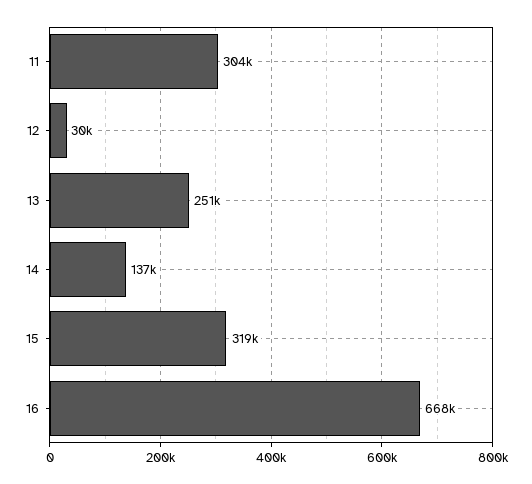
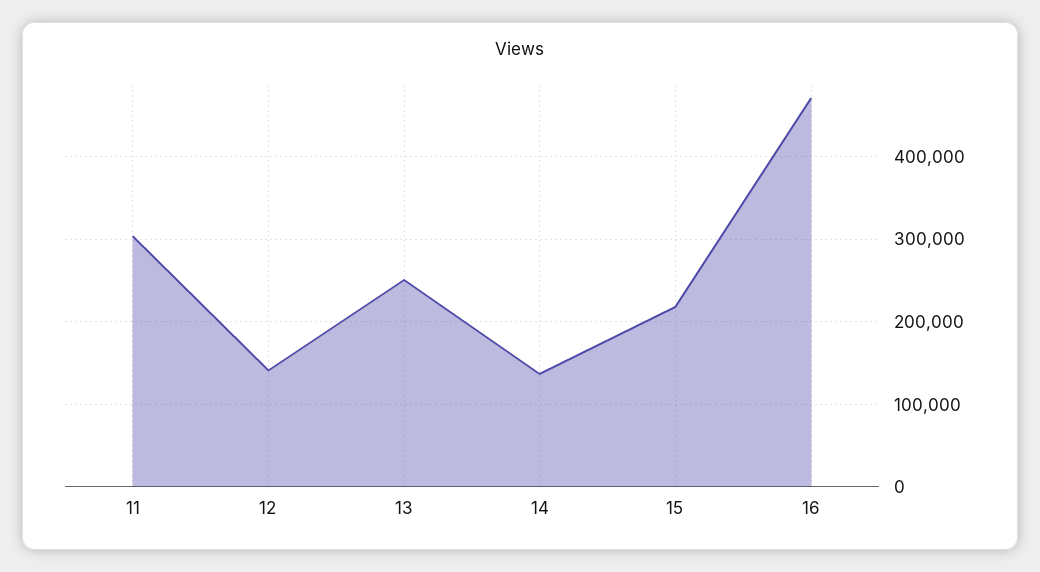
  {
    "11": 304000,
-   "12": 30000,
+   "12": 140000,
    "13": 251000,
    "14": 137000,
-   "15": 319000,
+   "15": 220000,
-   "16": 668000
+   "16": 470000
  }

